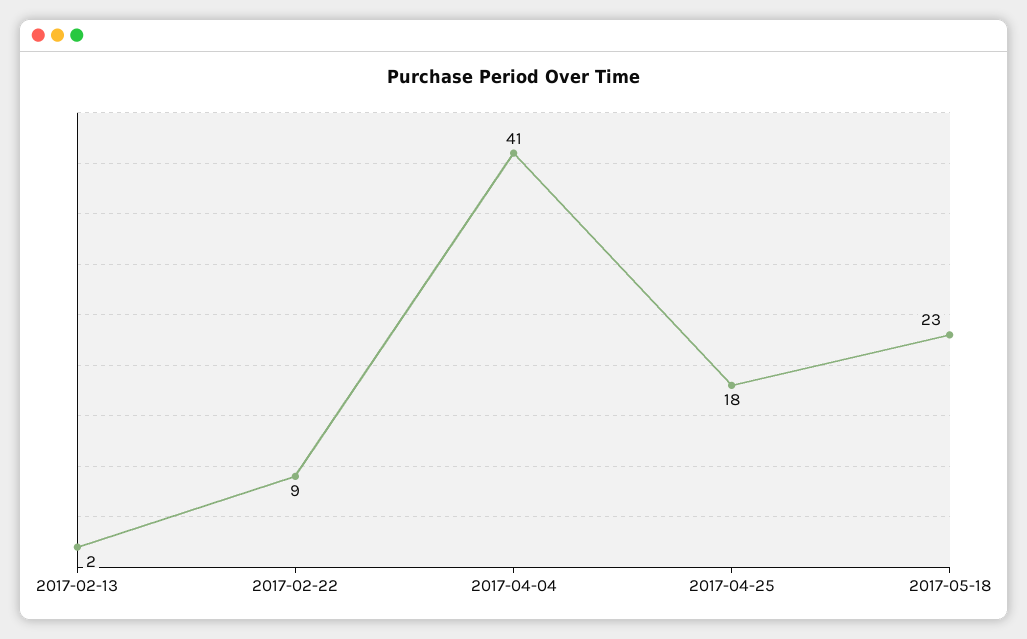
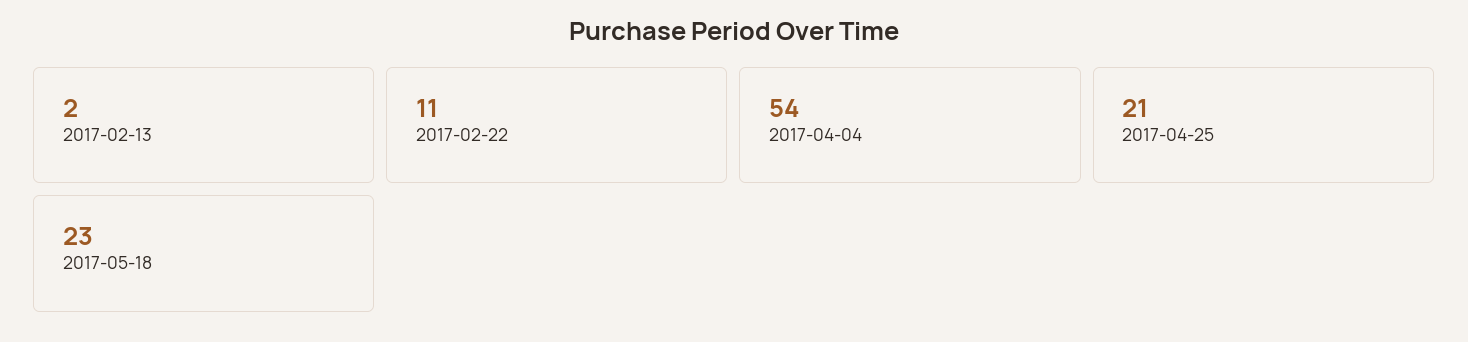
  {
    "2017-02-13": 2,
-   "2017-02-22": 9,
+   "2017-02-22": 11,
-   "2017-04-04": 41,
+   "2017-04-04": 54,
-   "2017-04-25": 18,
+   "2017-04-25": 21,
    "2017-05-18": 23
  }

